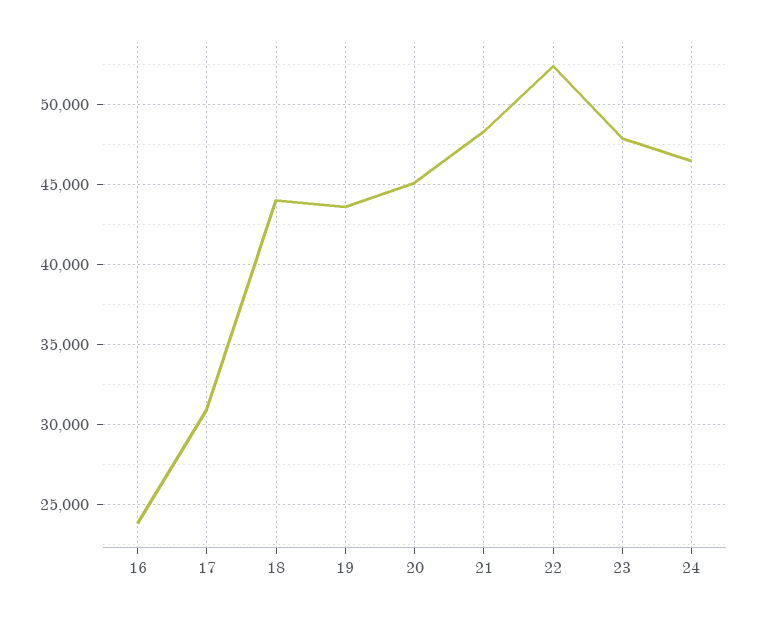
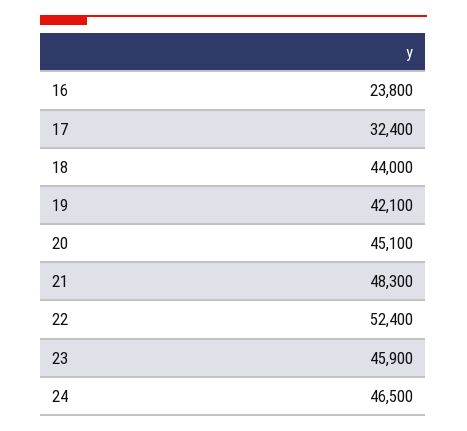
  {
    "16": 23800,
-   "17": 31000,
+   "17": 32400,
    "18": 44000,
-   "19": 43500,
+   "19": 42100,
    "20": 45100,
    "21": 48300,
    "22": 52400,
-   "23": 48000,
+   "23": 45900,
    "24": 46500
  }

